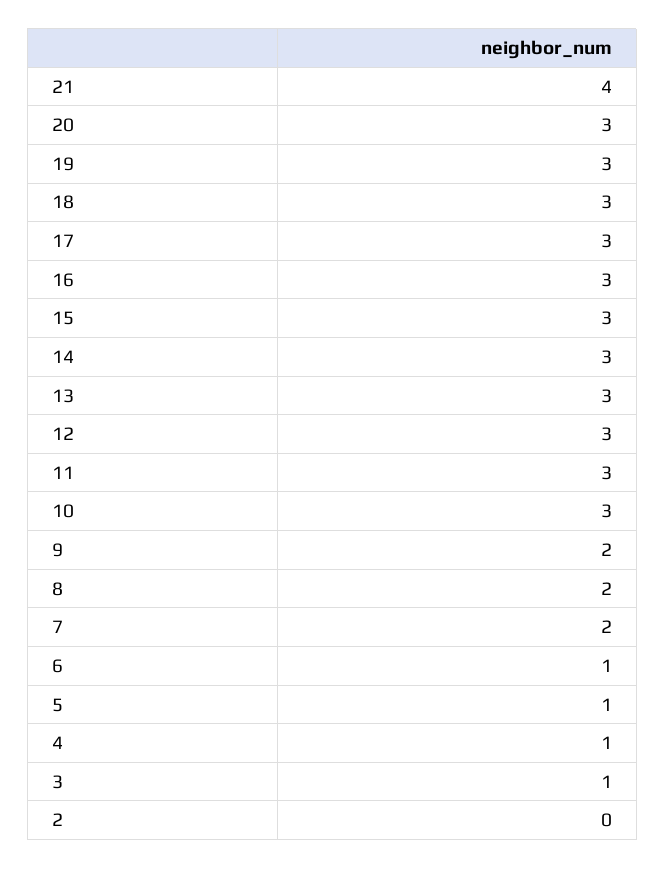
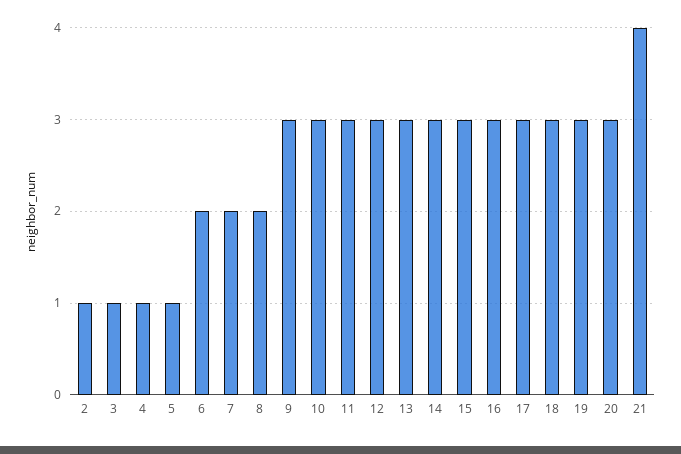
  {
    "21": 4,
    "20": 3,
    "19": 3,
    "18": 3,
    "17": 3,
    "16": 3,
    "15": 3,
    "14": 3,
    "13": 3,
    "12": 3,
    "11": 3,
    "10": 3,
-   "9": 2,
+   "9": 3,
    "8": 2,
    "7": 2,
-   "6": 1,
+   "6": 2,
    "5": 1,
    "4": 1,
    "3": 1,
-   "2": 0
+   "2": 1
  }

